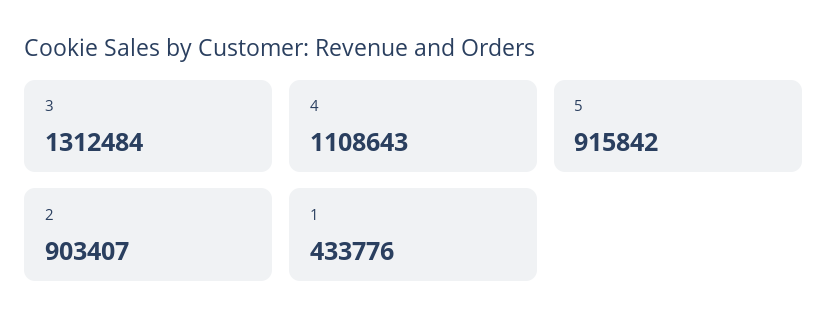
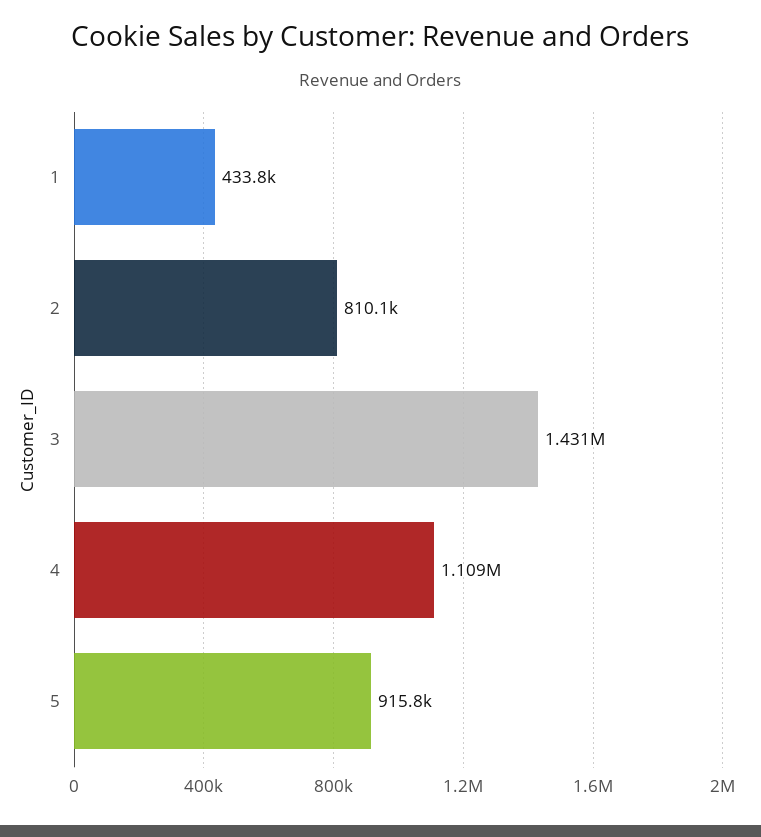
  {
-   "3": 1312484,
+   "3": 1431000,
    "4": 1108643,
    "5": 915842,
-   "2": 903407,
+   "2": 810100,
    "1": 433776
  }

